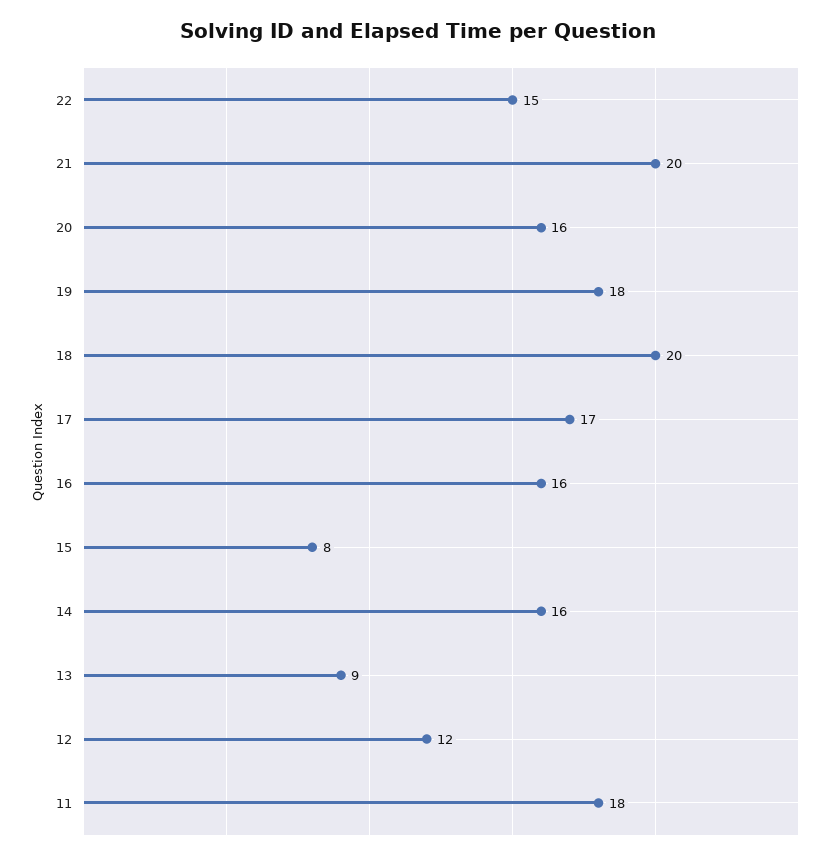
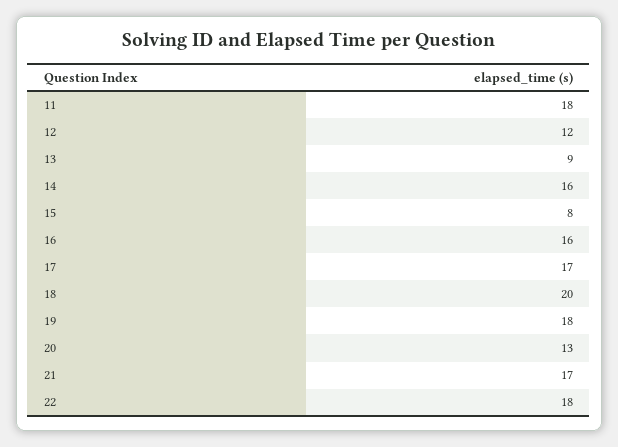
  {
-   "22": 15,
+   "22": 18,
-   "21": 20,
+   "21": 17,
-   "20": 16,
+   "20": 13,
    "19": 18,
    "18": 20,
    "17": 17,
    "16": 16,
    "15": 8,
    "14": 16,
    "13": 9,
    "12": 12,
    "11": 18
  }

